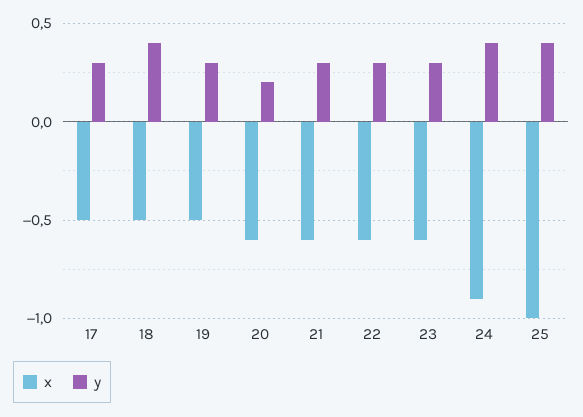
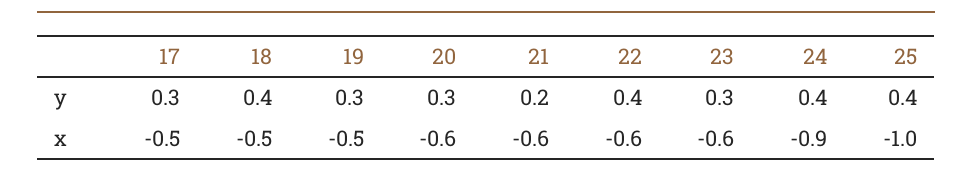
  {
    "x": {
      "17": -0.5,
      "18": -0.5,
      "19": -0.5,
      "20": -0.6,
      "21": -0.6,
      "22": -0.6,
      "23": -0.6,
      "24": -0.9,
      "25": -1
    },
    "y": {
      "17": 0.3,
      "18": 0.4,
      "19": 0.3,
-     "20": 0.2,
+     "20": 0.3,
-     "21": 0.3,
+     "21": 0.2,
-     "22": 0.3,
+     "22": 0.4,
      "23": 0.3,
      "24": 0.4,
      "25": 0.4
    }
  }

